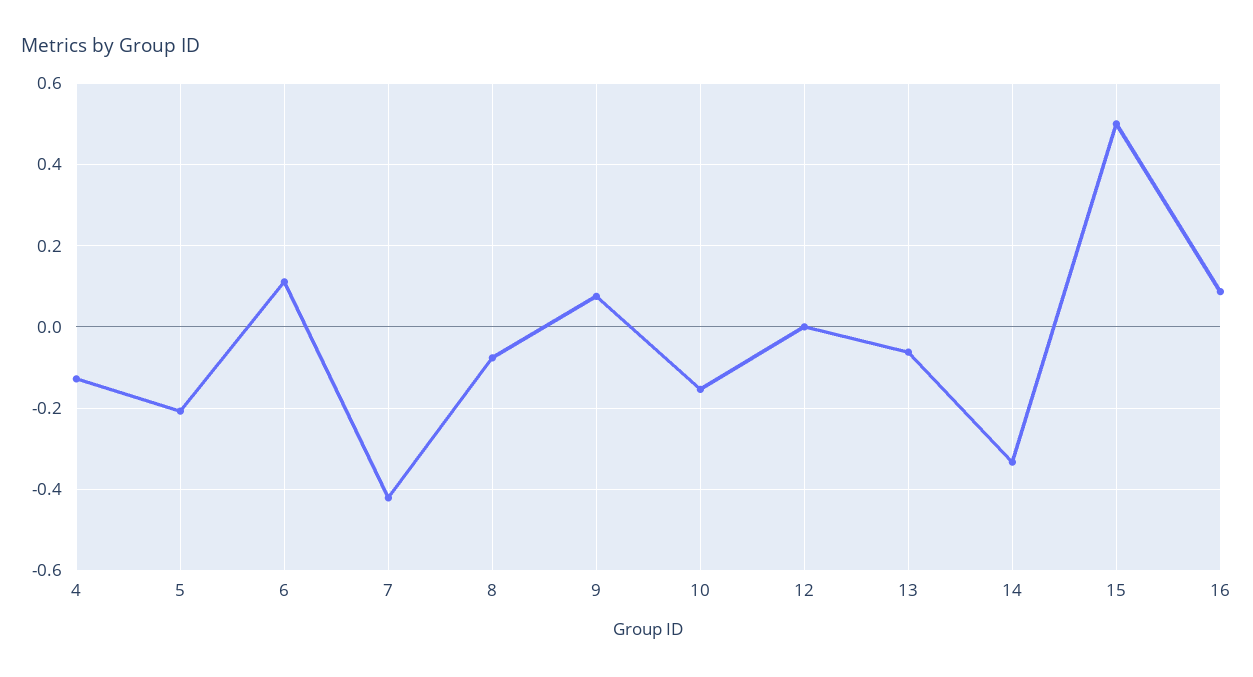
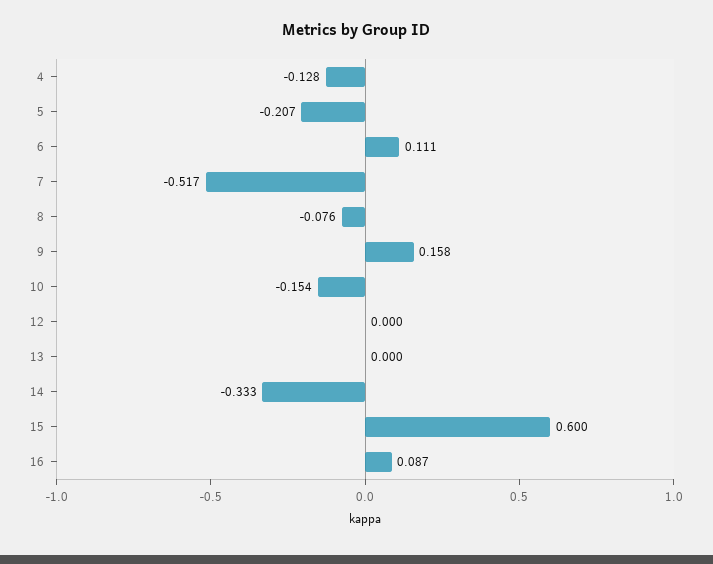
  {
    "4": -0.128,
    "5": -0.207,
    "6": 0.111,
-   "7": -0.42,
+   "7": -0.517,
    "8": -0.076,
-   "9": 0.08,
+   "9": 0.158,
    "10": -0.154,
    "12": 0,
-   "13": -0.06,
+   "13": 0,
    "14": -0.333,
-   "15": 0.5,
+   "15": 0.6,
    "16": 0.087
  }

